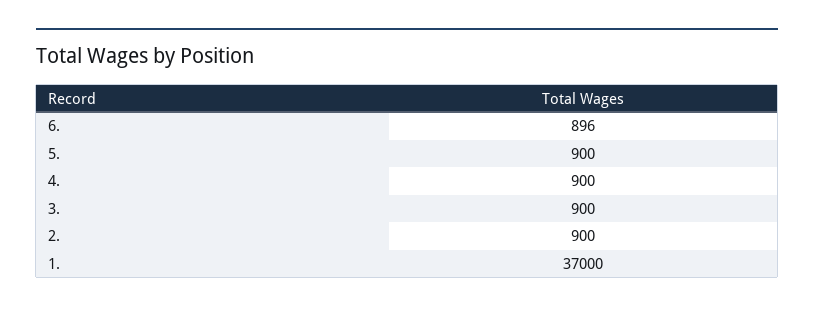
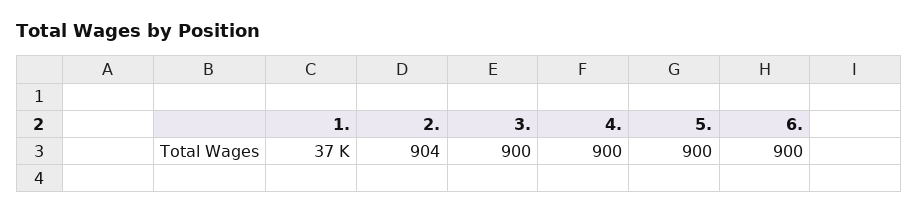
  {
-   "6.": 896,
+   "6.": 900,
    "5.": 900,
    "4.": 900,
    "3.": 900,
-   "2.": 900,
+   "2.": 904,
    "1.": 37000
  }

